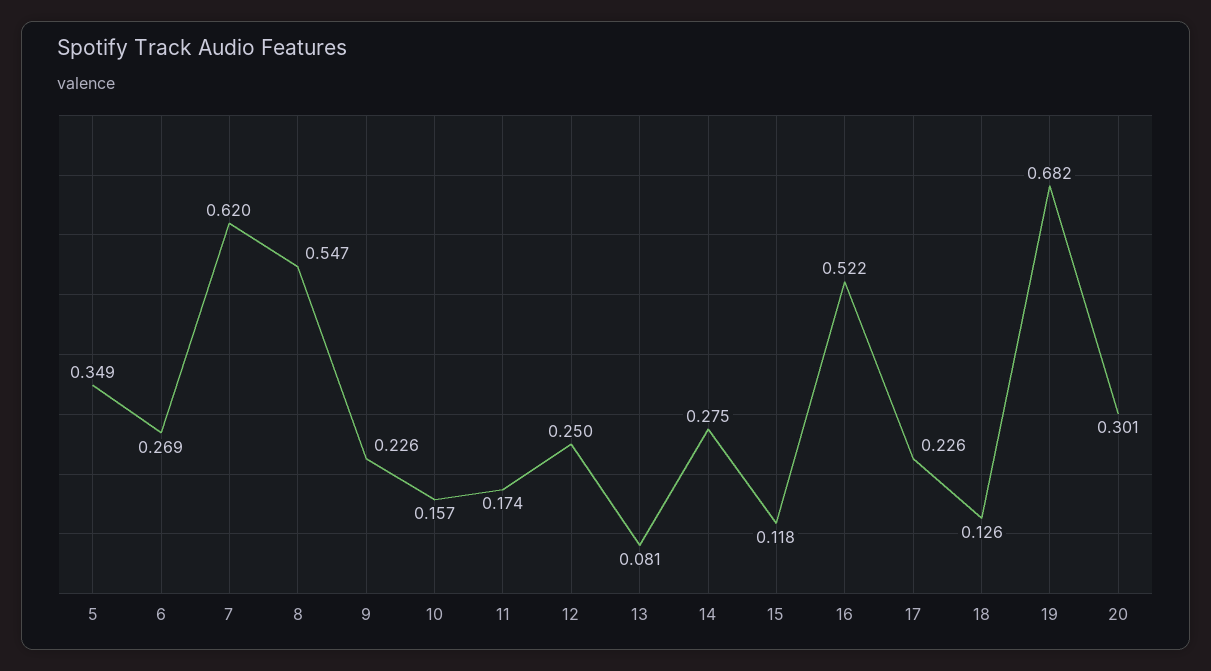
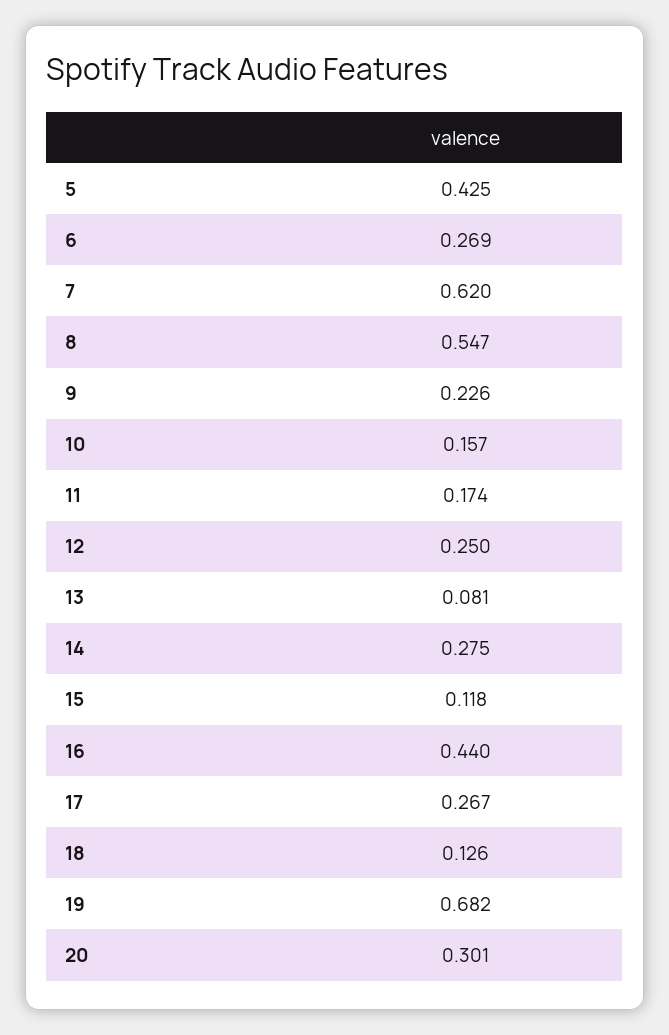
  {
-   "5": 0.349,
+   "5": 0.425,
    "6": 0.269,
    "7": 0.62,
    "8": 0.547,
    "9": 0.226,
    "10": 0.157,
    "11": 0.174,
    "12": 0.25,
    "13": 0.081,
    "14": 0.275,
    "15": 0.118,
-   "16": 0.522,
+   "16": 0.44,
-   "17": 0.226,
+   "17": 0.267,
    "18": 0.126,
    "19": 0.682,
    "20": 0.301
  }

